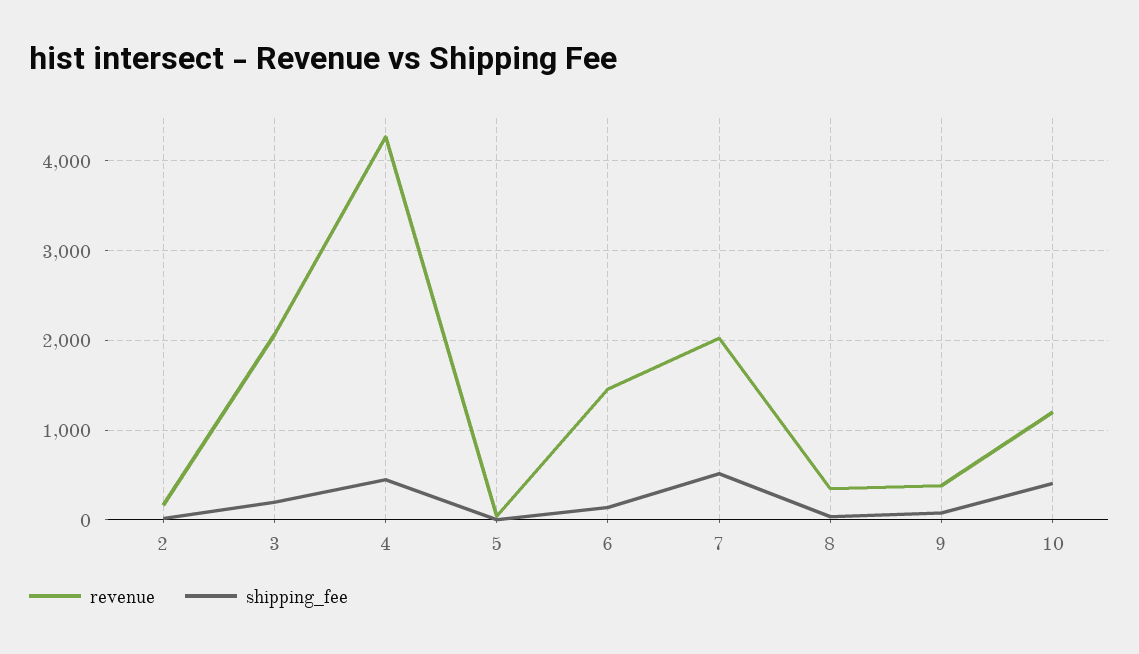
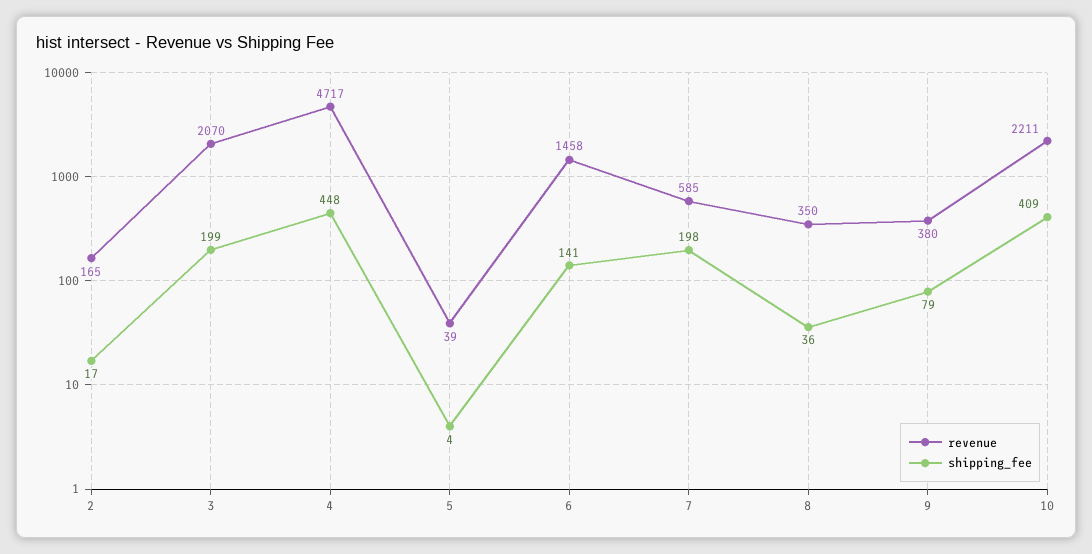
  {
    "revenue": {
      "2": 165,
      "3": 2070,
-     "4": 4300,
+     "4": 4717,
      "5": 39,
      "6": 1458,
-     "7": 2000,
+     "7": 585,
      "8": 350,
      "9": 380,
-     "10": 1200
+     "10": 2211
    },
    "shipping_fee": {
      "2": 17,
      "3": 199,
      "4": 448,
      "5": 4,
      "6": 141,
-     "7": 500,
+     "7": 198,
      "8": 36,
      "9": 79,
      "10": 409
    }
  }

